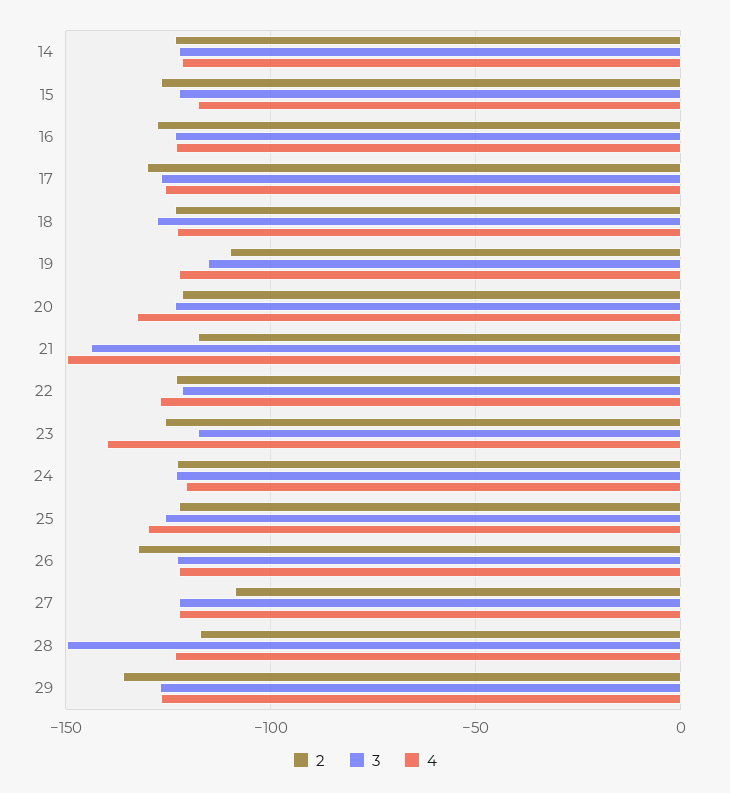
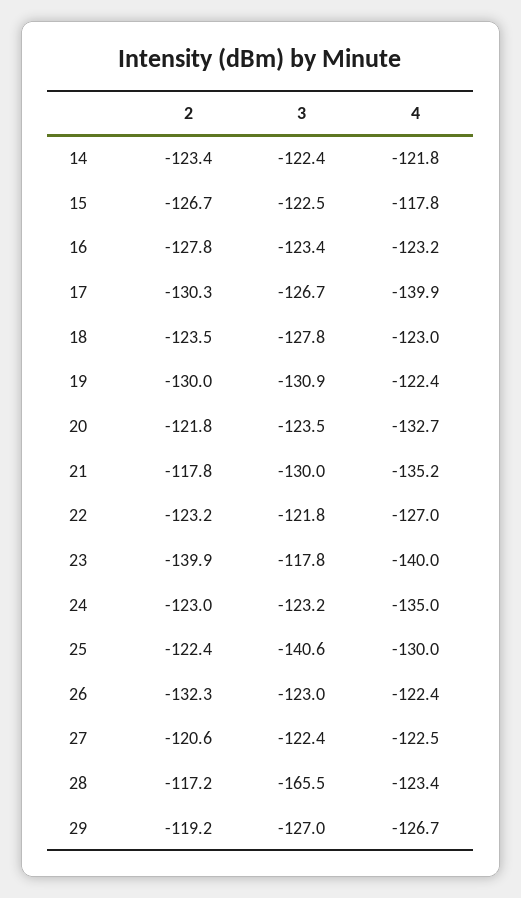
  {
    "2": {
      "14": -123.4,
      "15": -126.7,
      "16": -127.8,
      "17": -130.3,
      "18": -123.5,
-     "19": -110,
+     "19": -130,
      "20": -121.8,
      "21": -117.8,
      "22": -123.2,
-     "23": -125,
+     "23": -139.9,
      "24": -123,
      "25": -122.4,
      "26": -132.3,
-     "27": -110,
+     "27": -120.6,
      "28": -117.2,
-     "29": -135
+     "29": -119.2
    },
    "3": {
      "14": -122.4,
      "15": -122.5,
      "16": -123.4,
      "17": -126.7,
      "18": -127.8,
-     "19": -115,
+     "19": -130.9,
      "20": -123.5,
-     "21": -145,
+     "21": -130,
      "22": -121.8,
      "23": -117.8,
      "24": -123.2,
-     "25": -125,
+     "25": -140.6,
      "26": -123,
      "27": -122.4,
-     "28": -150,
+     "28": -165.5,
      "29": -127
    },
    "4": {
      "14": -121.8,
      "15": -117.8,
      "16": -123.2,
-     "17": -125,
+     "17": -139.9,
      "18": -123,
      "19": -122.4,
      "20": -132.7,
-     "21": -150,
+     "21": -135.2,
      "22": -127,
      "23": -140,
-     "24": -120,
+     "24": -135,
      "25": -130,
      "26": -122.4,
      "27": -122.5,
      "28": -123.4,
      "29": -126.7
    }
  }

